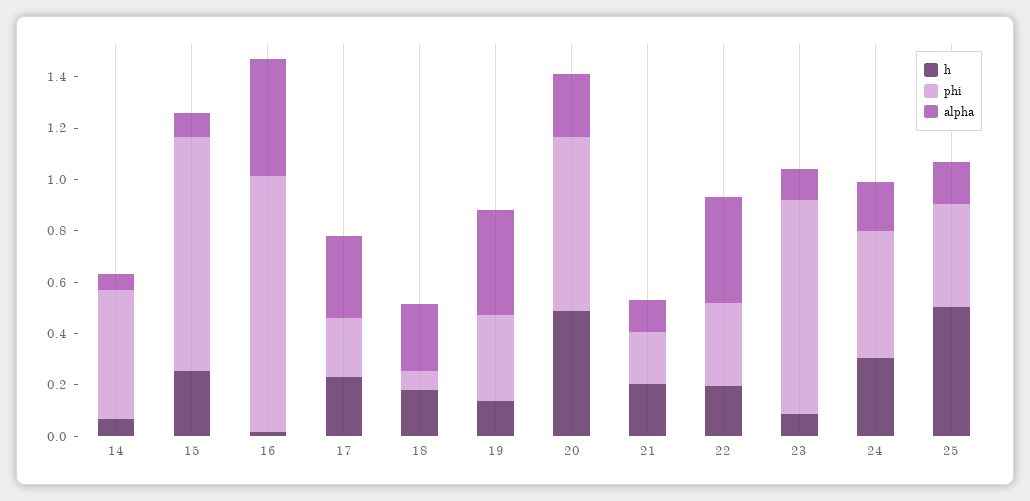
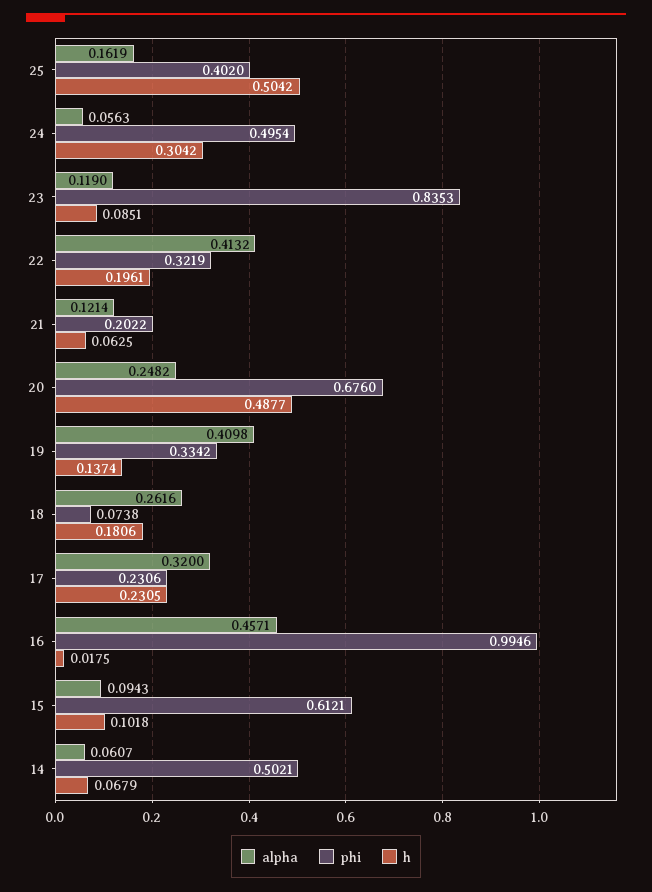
  {
    "h": {
      "14": 0.0679,
-     "15": 0.25,
+     "15": 0.1018,
      "16": 0.0175,
      "17": 0.2305,
      "18": 0.1806,
      "19": 0.1374,
      "20": 0.4877,
-     "21": 0.2,
+     "21": 0.0625,
      "22": 0.1961,
      "23": 0.0851,
      "24": 0.3042,
      "25": 0.5042
    },
    "phi": {
      "14": 0.5021,
-     "15": 0.9,
+     "15": 0.6121,
      "16": 0.9946,
      "17": 0.2306,
      "18": 0.0738,
      "19": 0.3342,
      "20": 0.676,
      "21": 0.2022,
      "22": 0.3219,
      "23": 0.8353,
      "24": 0.4954,
      "25": 0.402
    },
    "alpha": {
      "14": 0.0607,
      "15": 0.0943,
      "16": 0.4571,
      "17": 0.32,
      "18": 0.2616,
      "19": 0.4098,
      "20": 0.2482,
      "21": 0.1214,
      "22": 0.4132,
      "23": 0.119,
-     "24": 0.2,
+     "24": 0.0563,
      "25": 0.1619
    }
  }

